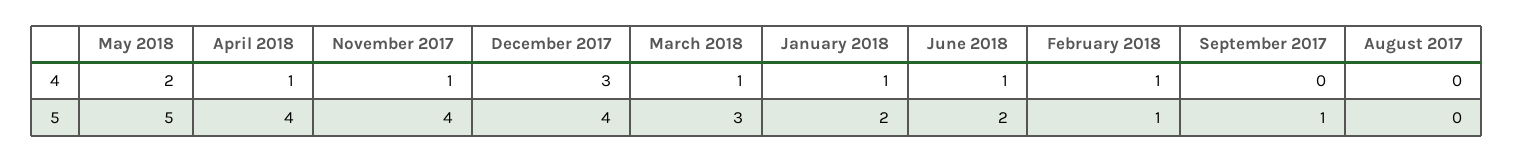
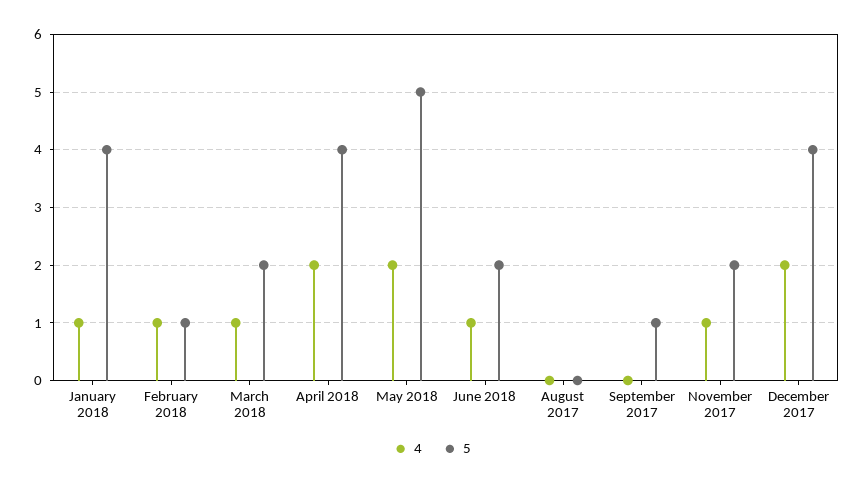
  {
    "4": {
      "May 2018": 2,
-     "April 2018": 1,
+     "April 2018": 2,
      "November 2017": 1,
-     "December 2017": 3,
+     "December 2017": 2,
      "March 2018": 1,
      "January 2018": 1,
      "June 2018": 1,
      "February 2018": 1,
      "September 2017": 0,
      "August 2017": 0
    },
    "5": {
      "May 2018": 5,
      "April 2018": 4,
-     "November 2017": 4,
+     "November 2017": 2,
      "December 2017": 4,
-     "March 2018": 3,
+     "March 2018": 2,
-     "January 2018": 2,
+     "January 2018": 4,
      "June 2018": 2,
      "February 2018": 1,
      "September 2017": 1,
      "August 2017": 0
    }
  }

